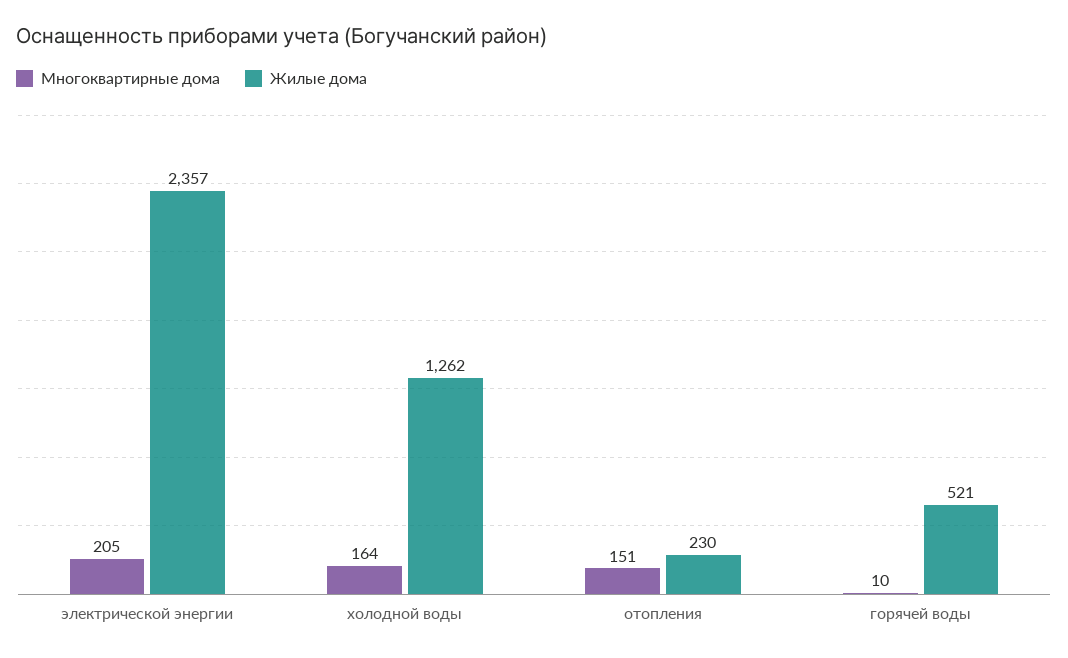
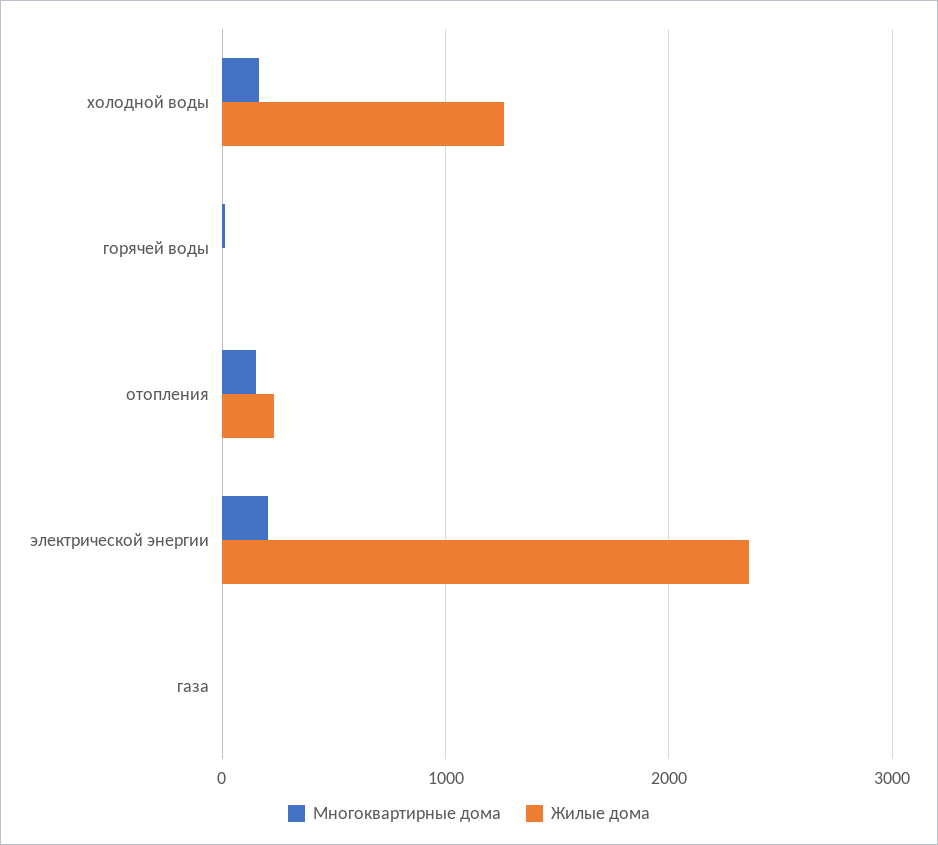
  {
    "Многоквартирные дома": {
      "электрической энергии": 205,
      "холодной воды": 164,
      "отопления": 151,
-     "горячей воды": 10
+     "горячей воды": 10,
+     "газа": 0
    },
    "Жилые дома": {
      "электрической энергии": 2357,
      "холодной воды": 1262,
      "отопления": 230,
-     "горячей воды": 521
+     "горячей воды": 0,
+     "газа": 0
    }
  }

